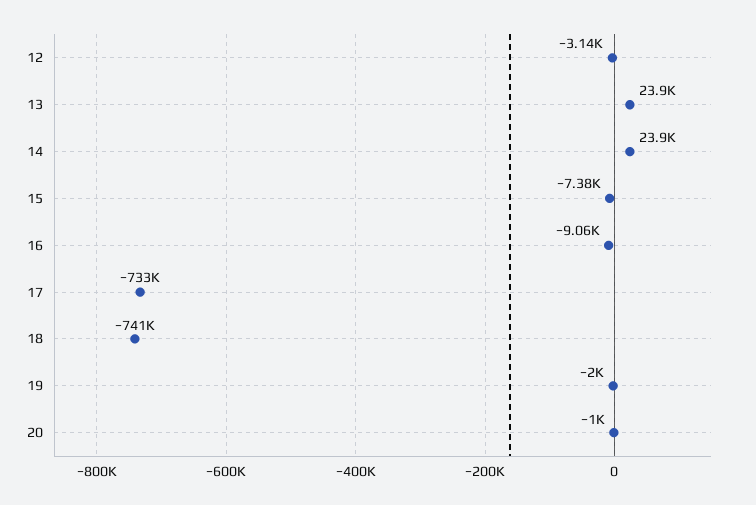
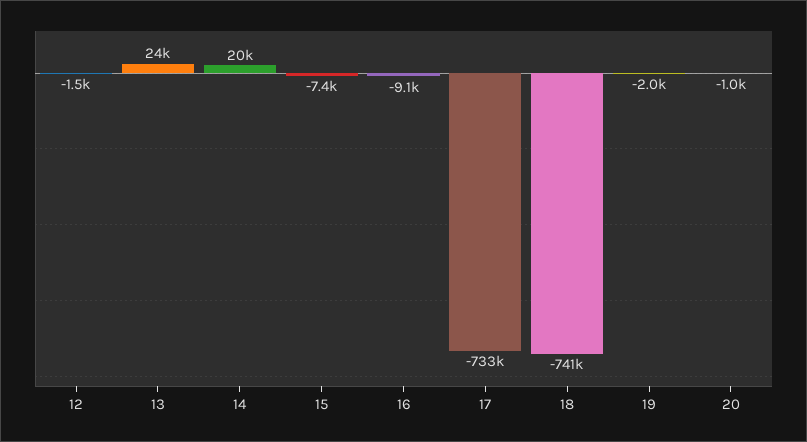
  {
-   "12": -3140,
+   "12": -1500,
    "13": 23900,
-   "14": 23900,
+   "14": 20000,
    "15": -7380,
    "16": -9060,
    "17": -733000,
    "18": -741000,
    "19": -2000,
    "20": -1000
  }

